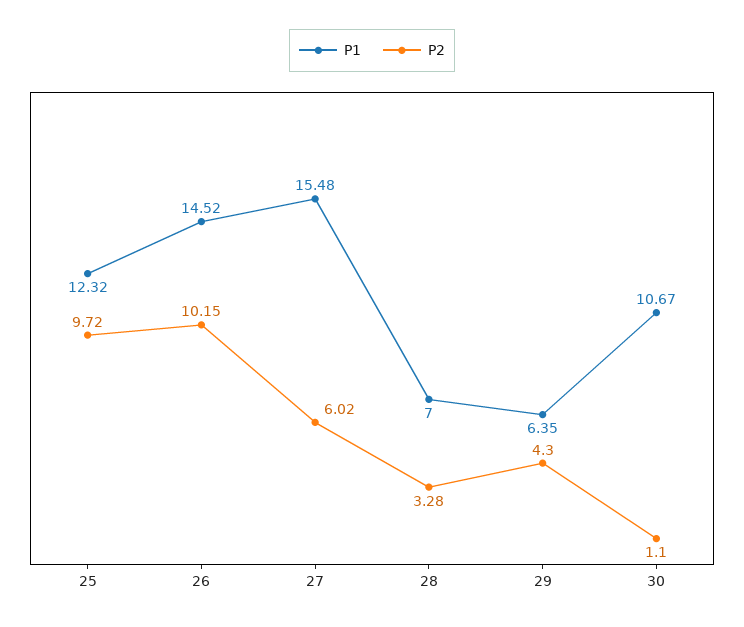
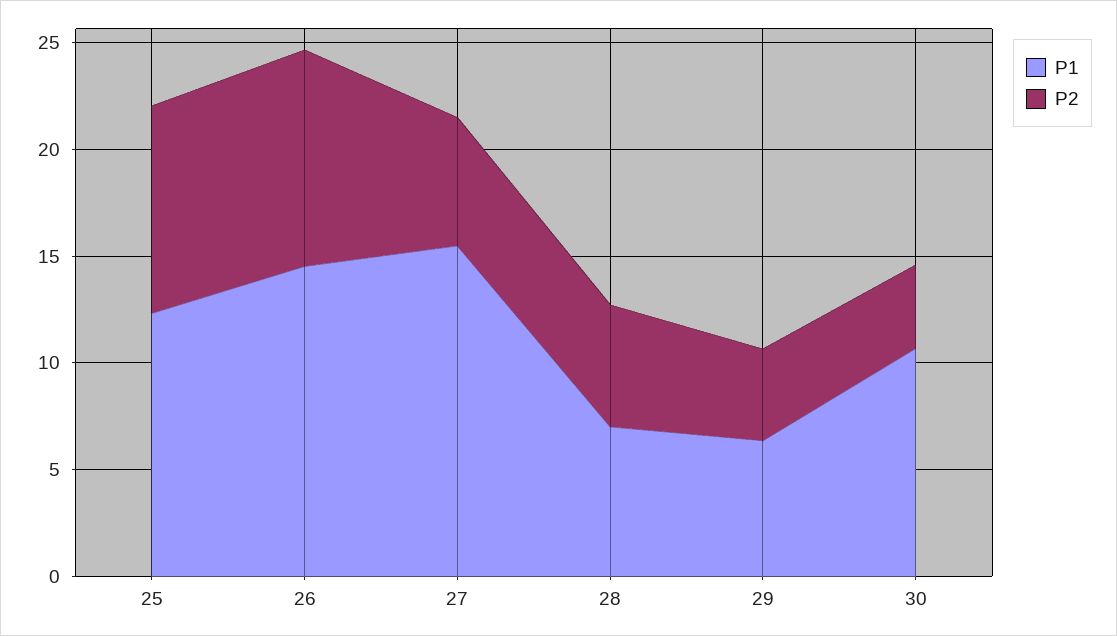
  {
    "P1": {
      "25": 12.32,
      "26": 14.52,
      "27": 15.48,
      "28": 7,
      "29": 6.35,
      "30": 10.67
    },
    "P2": {
      "25": 9.72,
      "26": 10.15,
      "27": 6.02,
-     "28": 3.28,
+     "28": 6,
      "29": 4.3,
-     "30": 1.1
+     "30": 4
    }
  }

